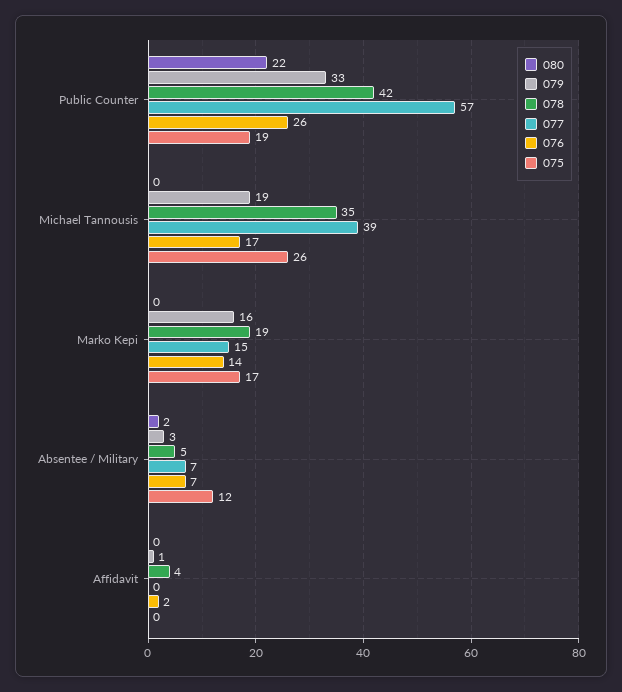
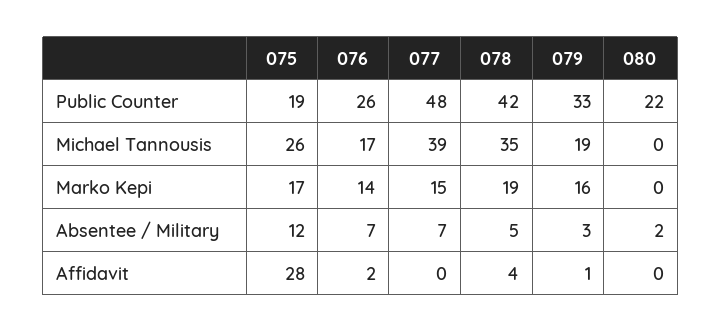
  {
    "080": {
      "Public Counter": 22,
      "Michael Tannousis": 0,
      "Marko Kepi": 0,
      "Absentee / Military": 2,
      "Affidavit": 0
    },
    "079": {
      "Public Counter": 33,
      "Michael Tannousis": 19,
      "Marko Kepi": 16,
      "Absentee / Military": 3,
      "Affidavit": 1
    },
    "078": {
      "Public Counter": 42,
      "Michael Tannousis": 35,
      "Marko Kepi": 19,
      "Absentee / Military": 5,
      "Affidavit": 4
    },
    "077": {
-     "Public Counter": 57,
+     "Public Counter": 48,
      "Michael Tannousis": 39,
      "Marko Kepi": 15,
      "Absentee / Military": 7,
      "Affidavit": 0
    },
    "076": {
      "Public Counter": 26,
      "Michael Tannousis": 17,
      "Marko Kepi": 14,
      "Absentee / Military": 7,
      "Affidavit": 2
    },
    "075": {
      "Public Counter": 19,
      "Michael Tannousis": 26,
      "Marko Kepi": 17,
      "Absentee / Military": 12,
-     "Affidavit": 0
+     "Affidavit": 28
    }
  }

